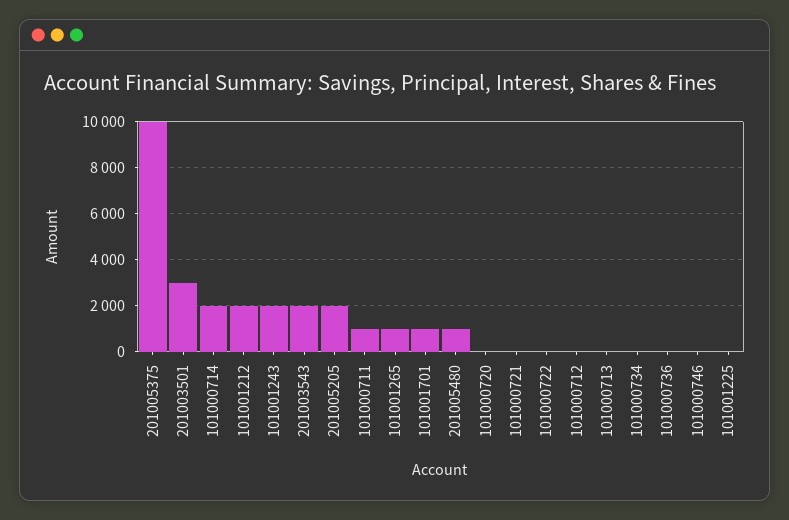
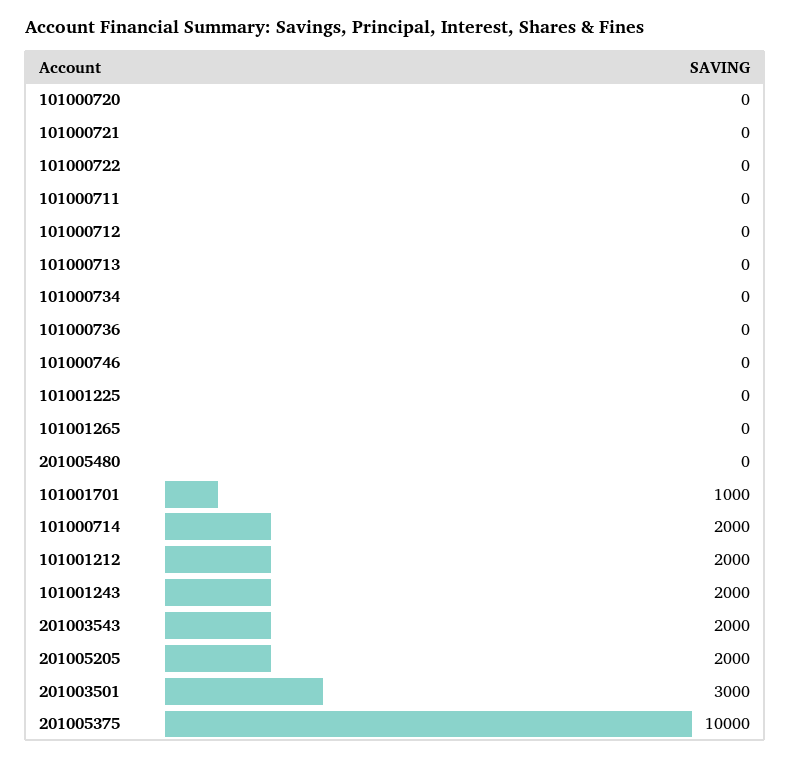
  {
    "201005375": 10000,
    "201003501": 3000,
    "101000714": 2000,
    "101001212": 2000,
    "101001243": 2000,
    "201003543": 2000,
    "201005205": 2000,
-   "101000711": 1000,
+   "101000711": 0,
-   "101001265": 1000,
+   "101001265": 0,
    "101001701": 1000,
-   "201005480": 1000,
+   "201005480": 0,
    "101000720": 0,
    "101000721": 0,
    "101000722": 0,
    "101000712": 0,
    "101000713": 0,
    "101000734": 0,
    "101000736": 0,
    "101000746": 0,
    "101001225": 0
  }

